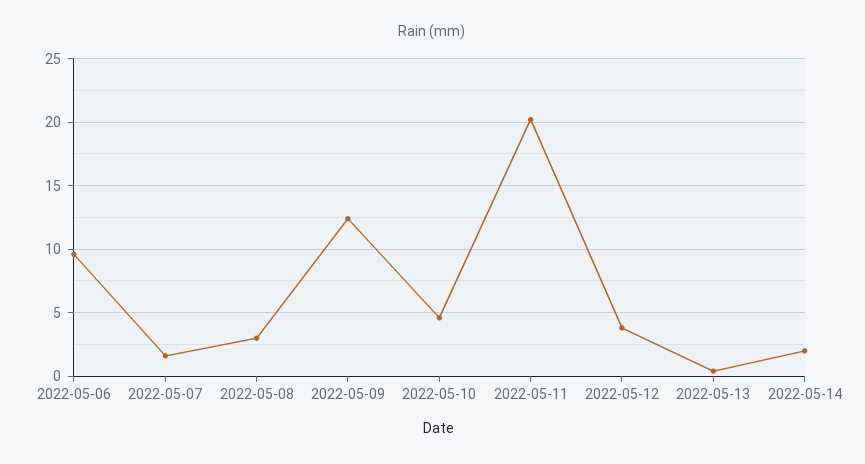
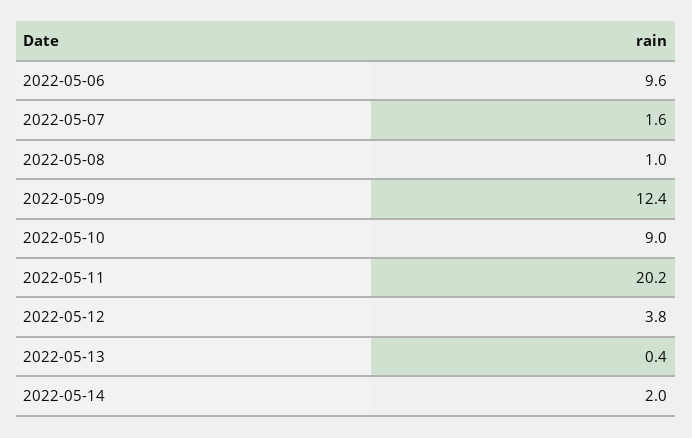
  {
    "2022-05-06": 9.6,
    "2022-05-07": 1.6,
-   "2022-05-08": 3,
+   "2022-05-08": 1,
    "2022-05-09": 12.4,
-   "2022-05-10": 4.5,
+   "2022-05-10": 9,
    "2022-05-11": 20.2,
    "2022-05-12": 3.8,
    "2022-05-13": 0.4,
    "2022-05-14": 2
  }

